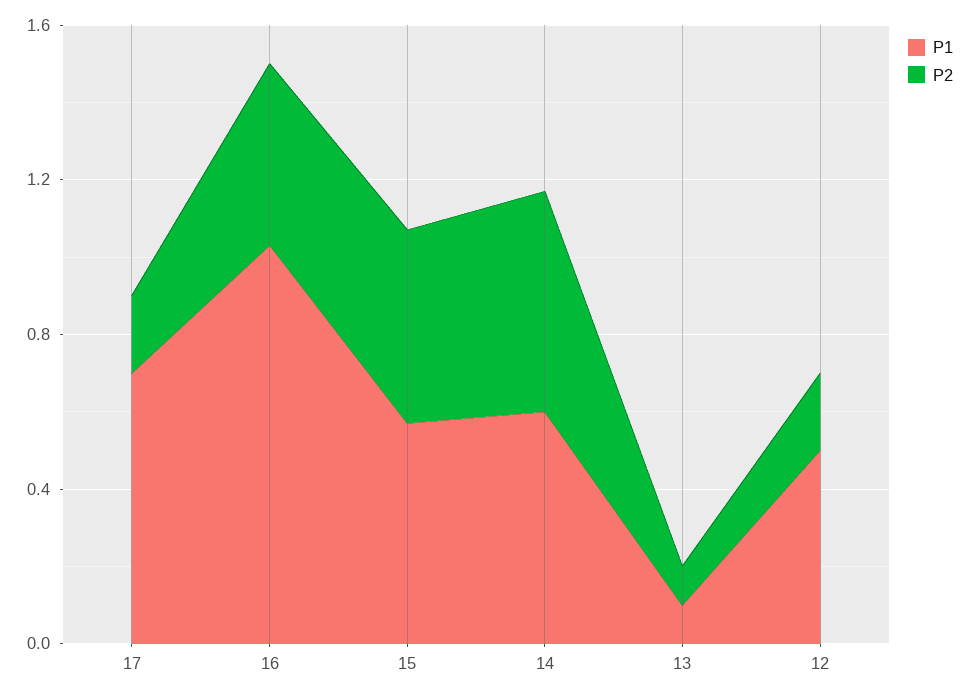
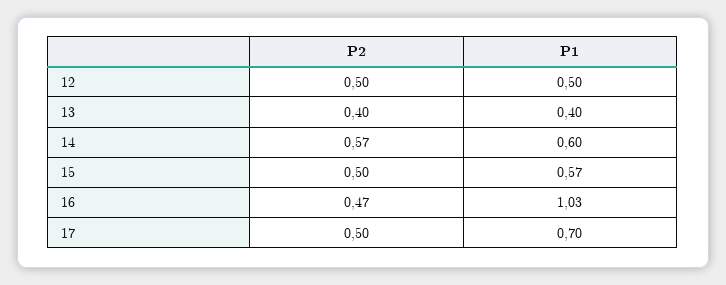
  {
    "P1": {
      "17": 0.7,
      "16": 1.03,
      "15": 0.57,
      "14": 0.6,
-     "13": 0.1,
+     "13": 0.4,
      "12": 0.5
    },
    "P2": {
-     "17": 0.2,
+     "17": 0.5,
      "16": 0.47,
      "15": 0.5,
      "14": 0.57,
-     "13": 0.1,
+     "13": 0.4,
-     "12": 0.2
+     "12": 0.5
    }
  }

